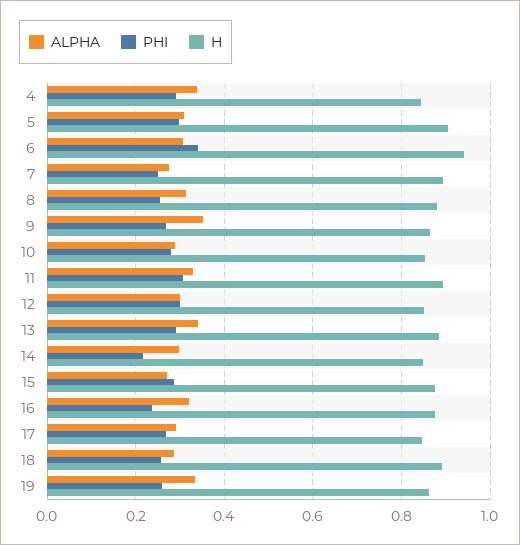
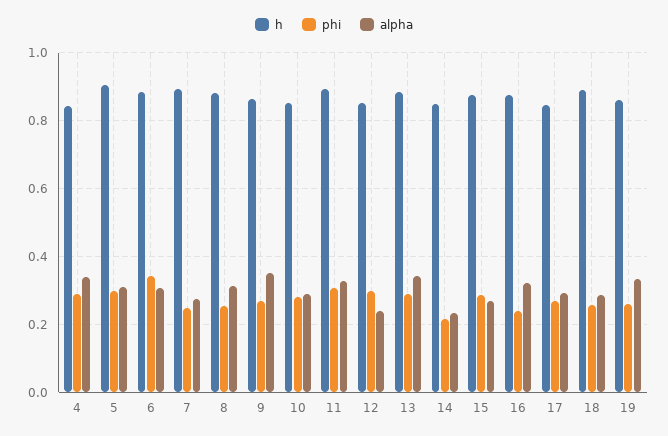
  {
    "ALPHA": {
      "4": 0.34,
      "5": 0.3,
      "6": 0.3,
      "7": 0.28,
      "8": 0.32,
      "9": 0.36,
      "10": 0.28,
      "11": 0.32,
-     "12": 0.3,
+     "12": 0.24,
      "13": 0.34,
-     "14": 0.3,
+     "14": 0.24,
      "15": 0.26,
      "16": 0.32,
      "17": 0.3,
      "18": 0.28,
      "19": 0.34
    },
    "PHI": {
      "4": 0.3,
      "5": 0.3,
      "6": 0.34,
      "7": 0.24,
      "8": 0.26,
      "9": 0.26,
      "10": 0.28,
      "11": 0.3,
      "12": 0.3,
      "13": 0.3,
      "14": 0.22,
      "15": 0.28,
      "16": 0.24,
      "17": 0.26,
      "18": 0.26,
      "19": 0.26
    },
    "H": {
      "4": 0.84,
      "5": 0.9,
-     "6": 0.94,
+     "6": 0.88,
      "7": 0.9,
      "8": 0.88,
      "9": 0.86,
      "10": 0.86,
      "11": 0.9,
      "12": 0.86,
      "13": 0.88,
      "14": 0.84,
      "15": 0.88,
      "16": 0.88,
      "17": 0.84,
      "18": 0.9,
      "19": 0.86
    }
  }

